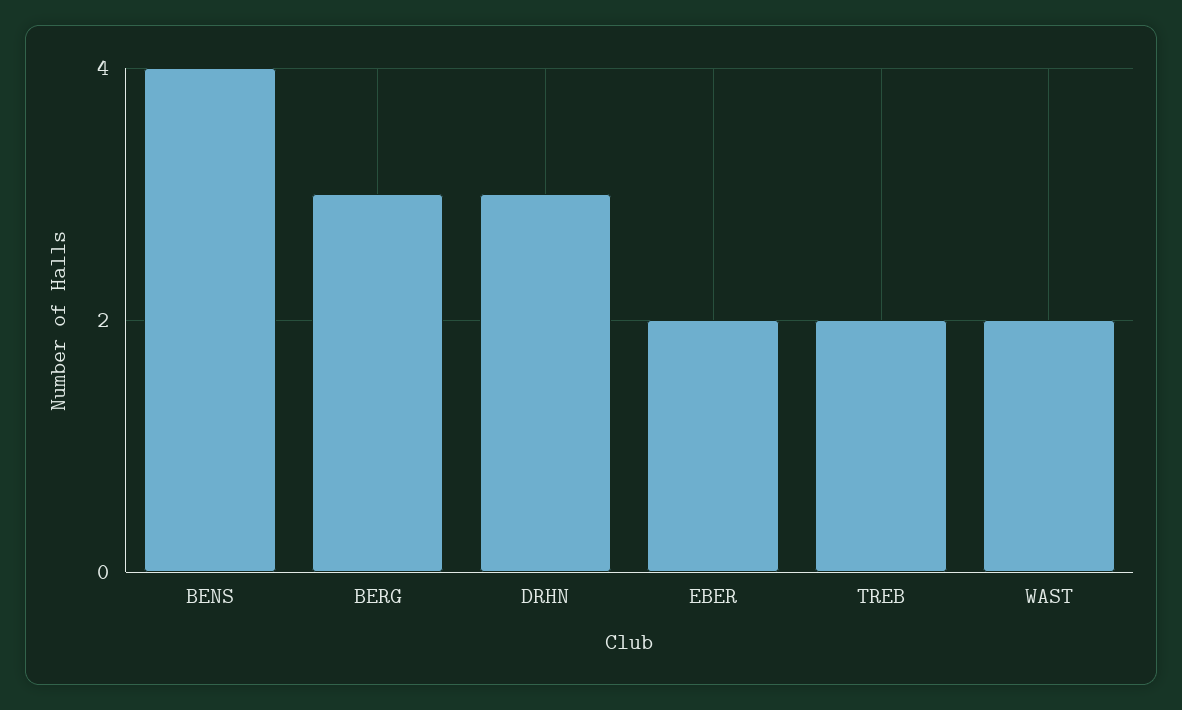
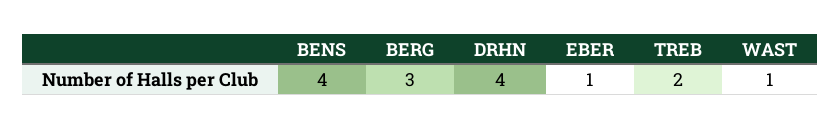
  {
    "BENS": 4,
    "BERG": 3,
-   "DRHN": 3,
+   "DRHN": 4,
-   "EBER": 2,
+   "EBER": 1,
    "TREB": 2,
-   "WAST": 2
+   "WAST": 1
  }

